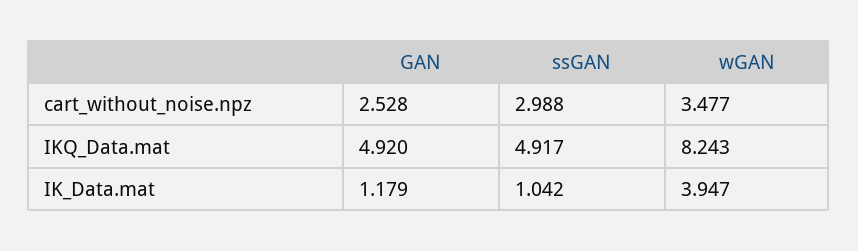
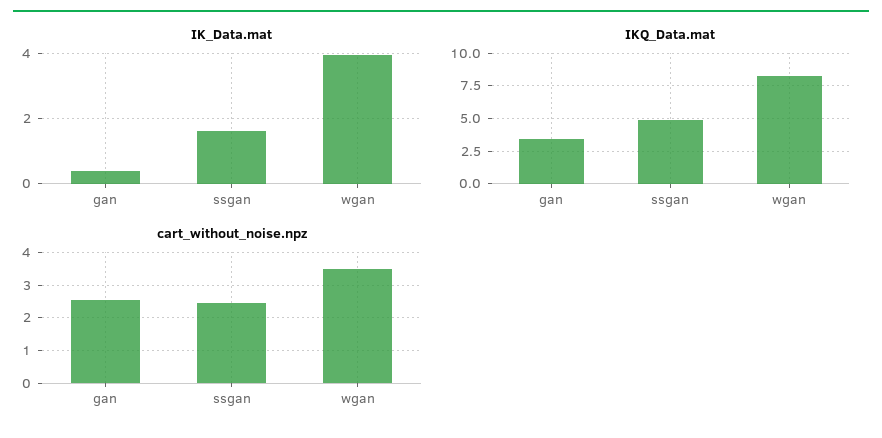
  {
    "cart_without_noise.npz": {
      "GAN": 2.528,
-     "ssGAN": 2.988,
+     "ssGAN": 2.4,
      "wGAN": 3.477
    },
    "IKQ_Data.mat": {
-     "GAN": 4.92,
+     "GAN": 3.5,
      "ssGAN": 4.917,
      "wGAN": 8.243
    },
    "IK_Data.mat": {
-     "GAN": 1.179,
+     "GAN": 0.4,
-     "ssGAN": 1.042,
+     "ssGAN": 1.6,
      "wGAN": 3.947
    }
  }

